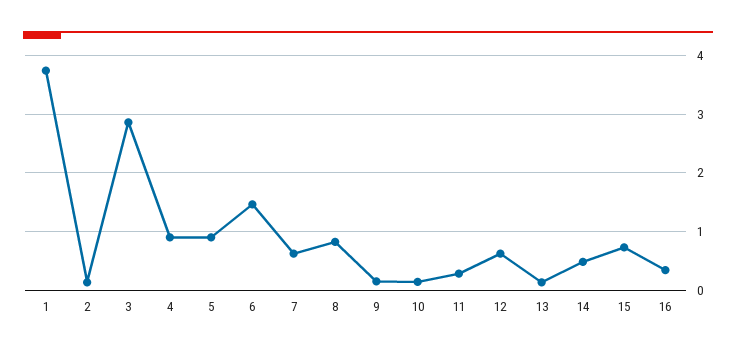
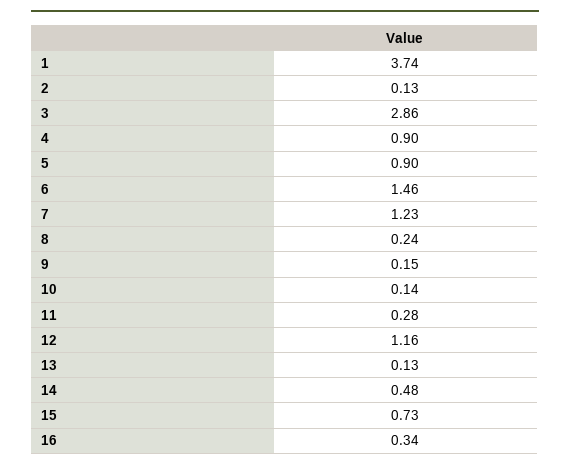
  {
    "1": 3.74,
    "2": 0.13,
    "3": 2.86,
    "4": 0.9,
    "5": 0.9,
    "6": 1.46,
-   "7": 0.6,
+   "7": 1.23,
-   "8": 0.8,
+   "8": 0.24,
    "9": 0.15,
    "10": 0.14,
    "11": 0.28,
-   "12": 0.6,
+   "12": 1.16,
    "13": 0.13,
    "14": 0.48,
    "15": 0.73,
    "16": 0.34
  }

